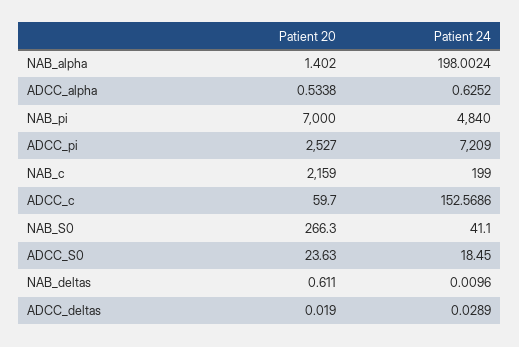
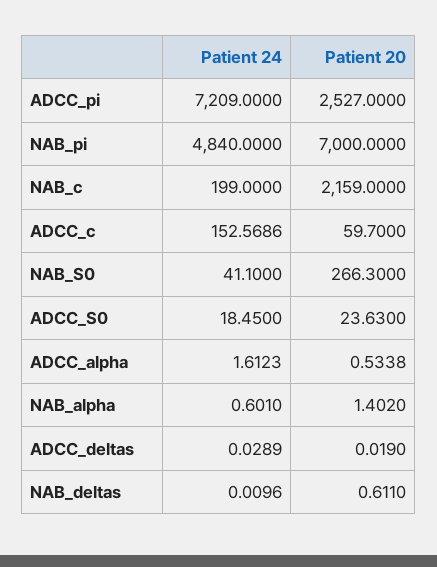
  {
    "Patient 20": {
      "NAB_alpha": 1.402,
      "ADCC_alpha": 0.5338,
      "NAB_pi": 7000,
      "ADCC_pi": 2527,
      "NAB_c": 2159,
      "ADCC_c": 59.7,
      "NAB_S0": 266.3,
      "ADCC_S0": 23.63,
      "NAB_deltas": 0.611,
      "ADCC_deltas": 0.019
    },
    "Patient 24": {
-     "NAB_alpha": 198.0024,
+     "NAB_alpha": 0.601,
-     "ADCC_alpha": 0.6252,
+     "ADCC_alpha": 1.6123,
      "NAB_pi": 4840,
      "ADCC_pi": 7209,
      "NAB_c": 199,
      "ADCC_c": 152.5686,
      "NAB_S0": 41.1,
      "ADCC_S0": 18.45,
      "NAB_deltas": 0.0096,
      "ADCC_deltas": 0.0289
    }
  }

